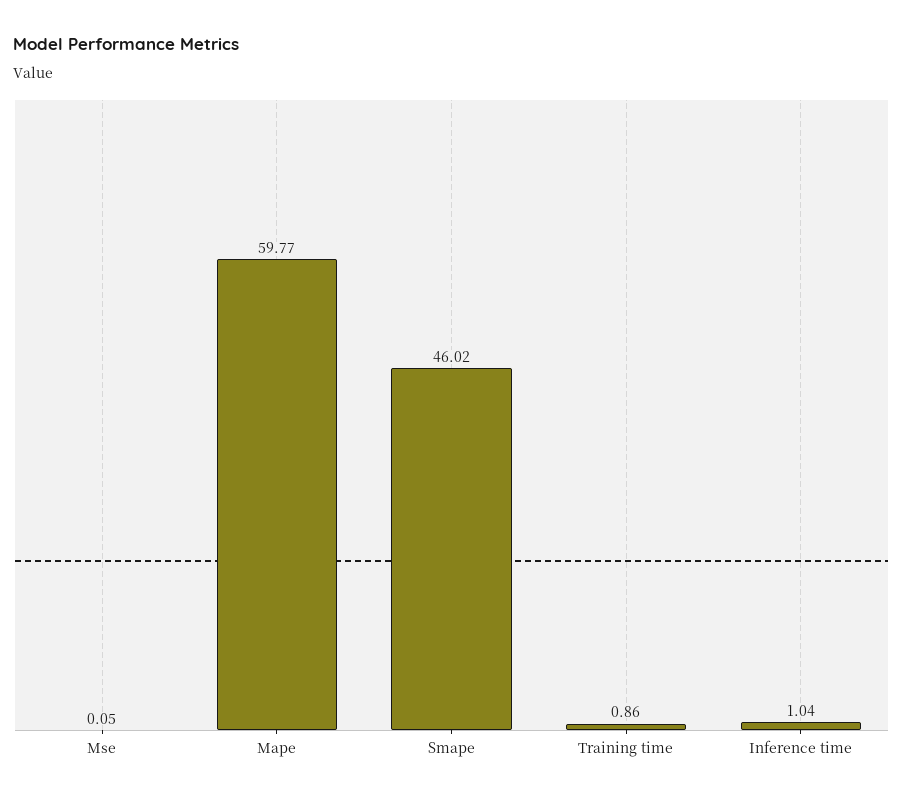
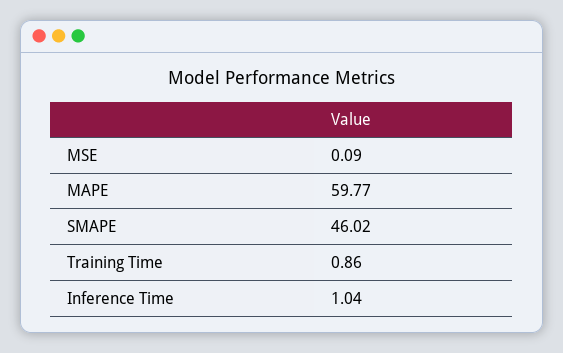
  {
-   "Mse": 0.05,
+   "Mse": 0.09,
    "Mape": 59.77,
    "Smape": 46.02,
    "Training time": 0.86,
    "Inference time": 1.04
  }

